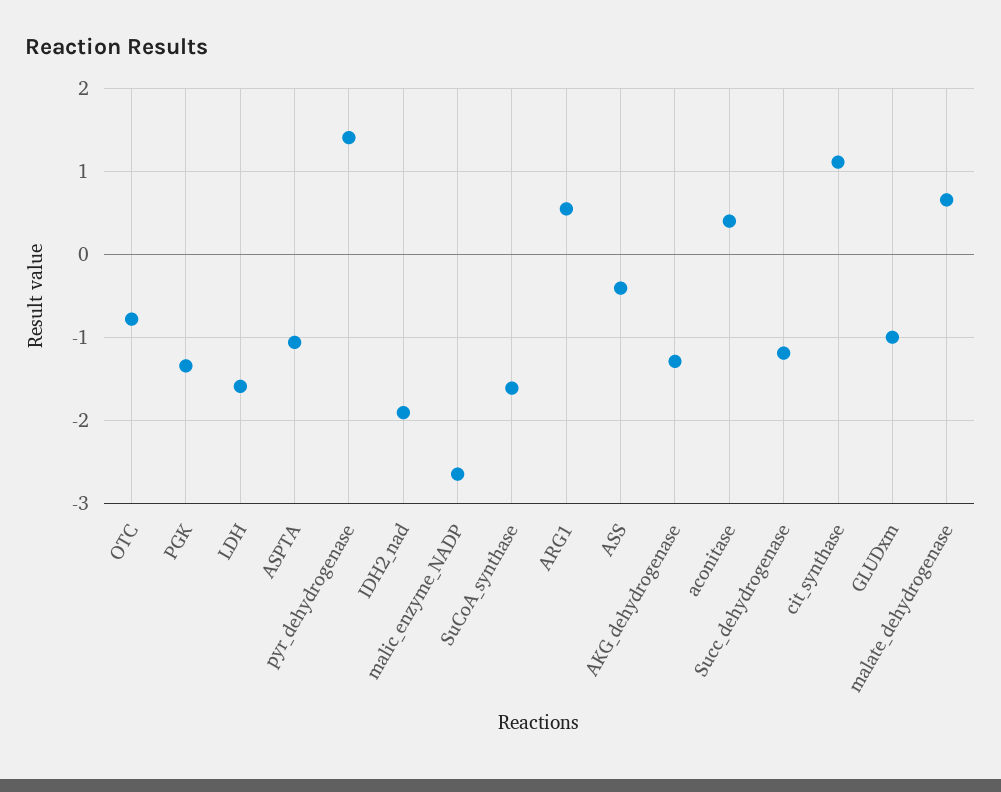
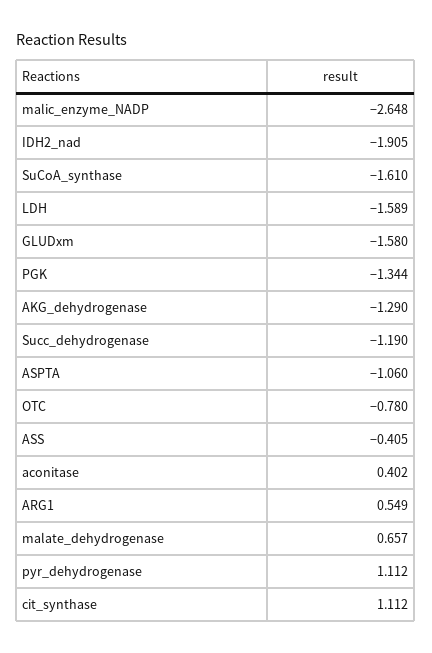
  {
    "OTC": -0.78,
    "PGK": -1.344,
    "LDH": -1.589,
    "ASPTA": -1.06,
-   "pyr_dehydrogenase": 1.4,
+   "pyr_dehydrogenase": 1.112,
    "IDH2_nad": -1.905,
    "malic_enzyme_NADP": -2.648,
    "SuCoA_synthase": -1.61,
    "ARG1": 0.549,
    "ASS": -0.405,
    "AKG_dehydrogenase": -1.29,
    "aconitase": 0.402,
    "Succ_dehydrogenase": -1.19,
    "cit_synthase": 1.112,
-   "GLUDxm": -1,
+   "GLUDxm": -1.58,
    "malate_dehydrogenase": 0.657
  }

